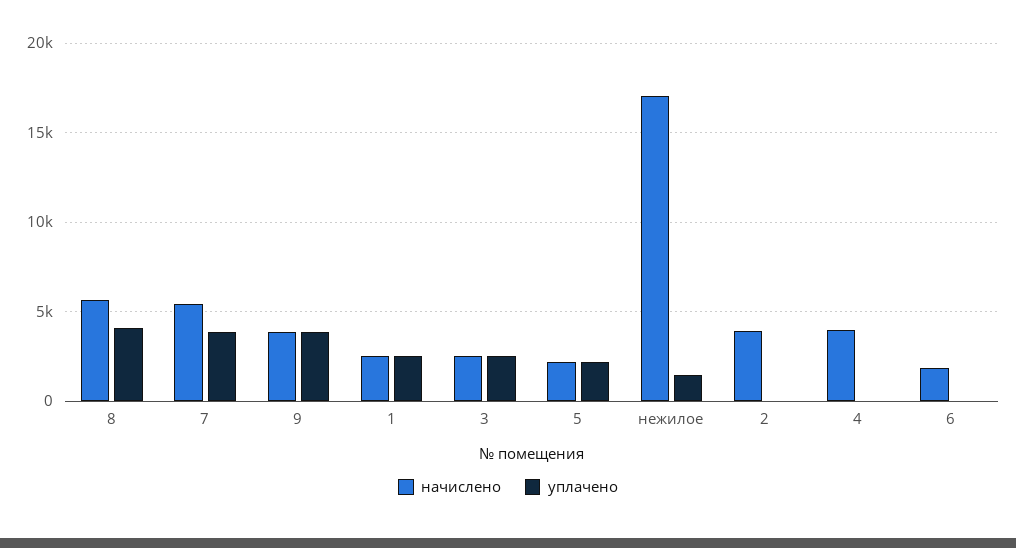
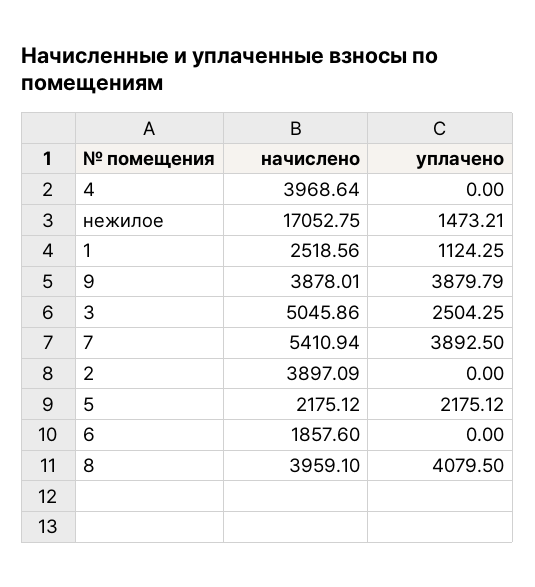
  {
    "начислено": {
-     "8": 5500,
+     "8": 3959.1,
      "7": 5410.94,
      "9": 3878.01,
      "1": 2518.56,
-     "3": 2500,
+     "3": 5045.86,
      "5": 2175.12,
      "нежилое": 17052.75,
      "2": 3897.09,
      "4": 3968.64,
      "6": 1857.6
    },
    "уплачено": {
      "8": 4079.5,
      "7": 3892.5,
      "9": 3879.79,
-     "1": 2500,
+     "1": 1124.25,
      "3": 2504.25,
      "5": 2175.12,
      "нежилое": 1473.21,
      "2": 0,
      "4": 0,
      "6": 0
    }
  }

